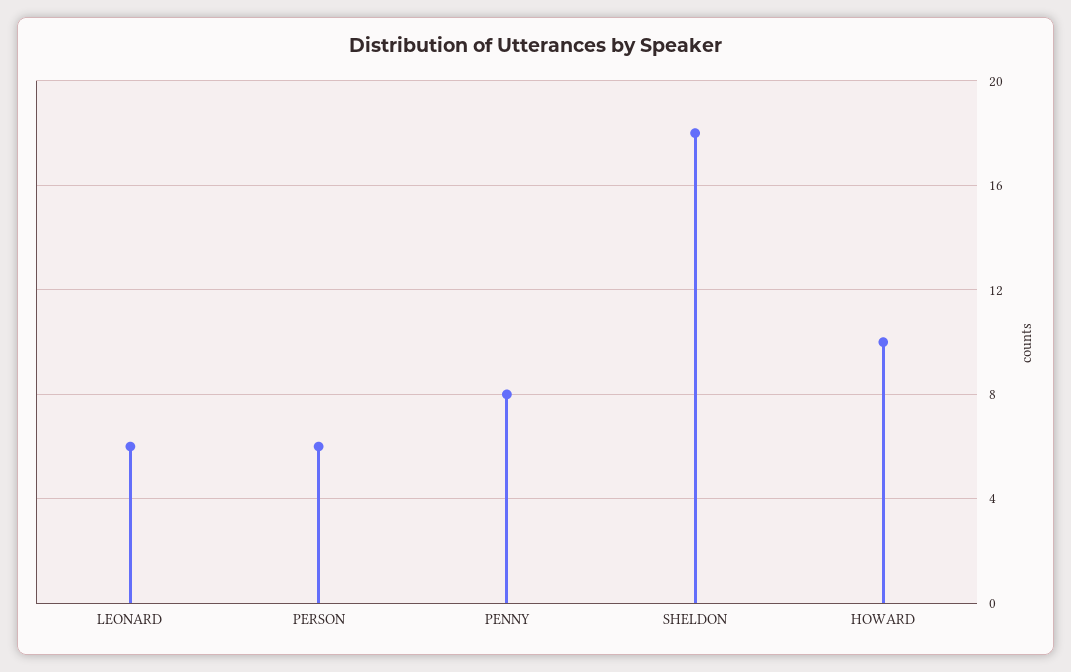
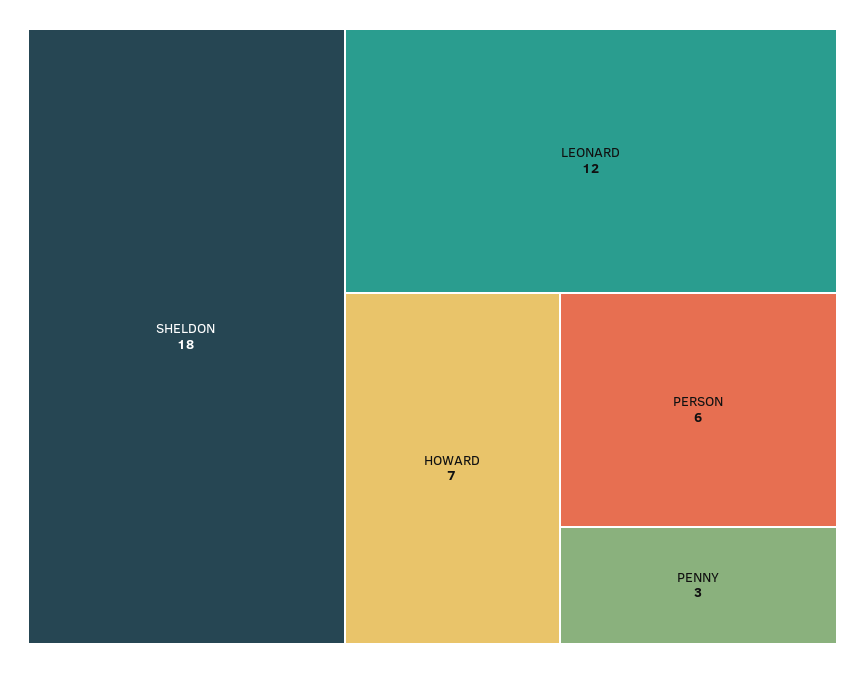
  {
-   "LEONARD": 6,
+   "LEONARD": 12,
    "PERSON": 6,
-   "PENNY": 8,
+   "PENNY": 3,
    "SHELDON": 18,
-   "HOWARD": 10
+   "HOWARD": 7
  }

